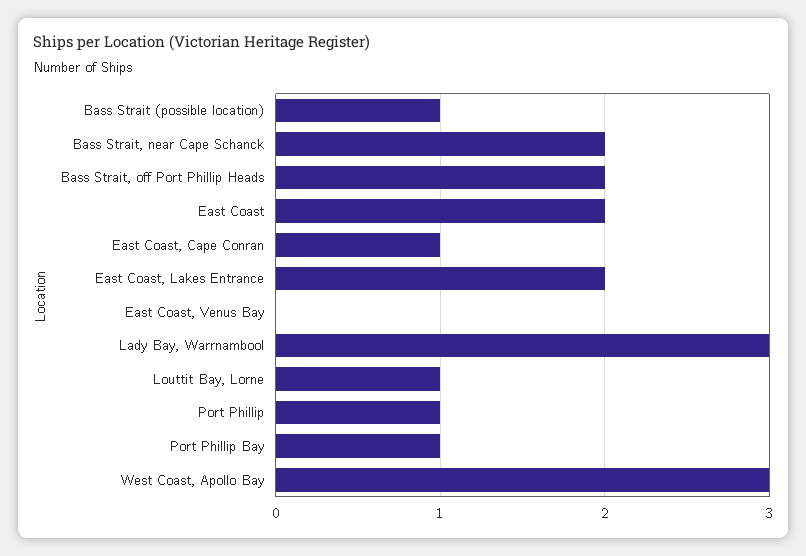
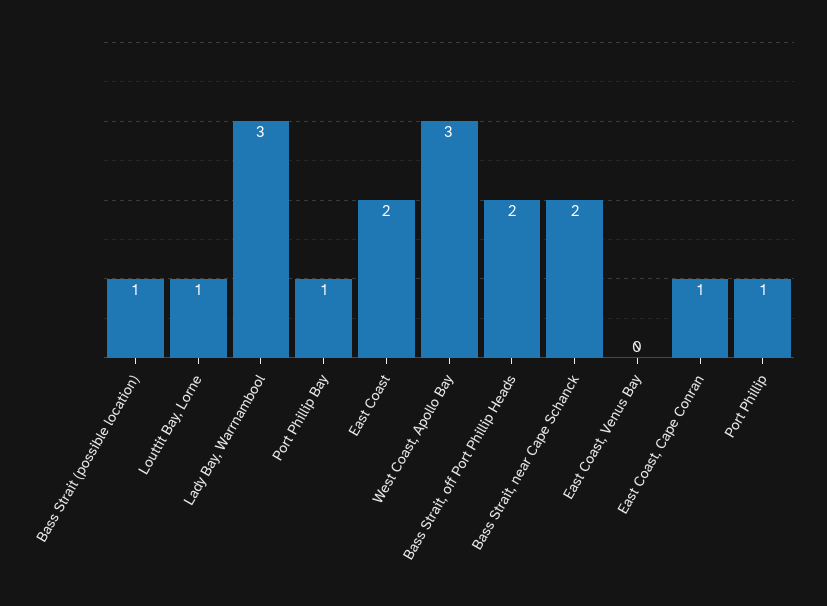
  {
    "Bass Strait (possible location)": 1,
    "Bass Strait, near Cape Schanck": 2,
    "Bass Strait, off Port Phillip Heads": 2,
    "East Coast": 2,
    "East Coast, Cape Conran": 1,
-   "East Coast, Lakes Entrance": 2,
    "East Coast, Venus Bay": 0,
    "Lady Bay, Warrnambool": 3,
    "Louttit Bay, Lorne": 1,
    "Port Phillip": 1,
    "Port Phillip Bay": 1,
    "West Coast, Apollo Bay": 3
  }

